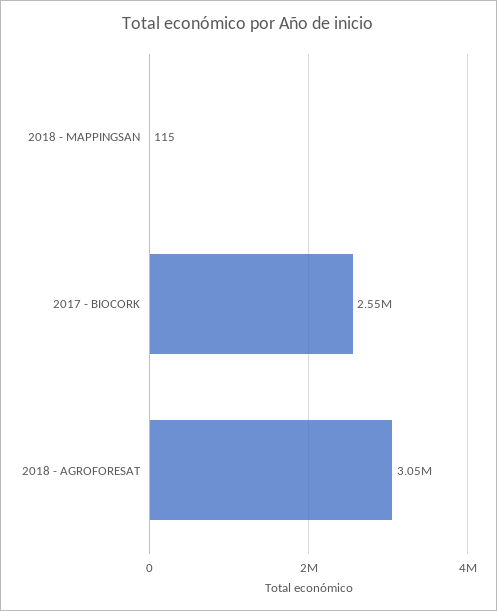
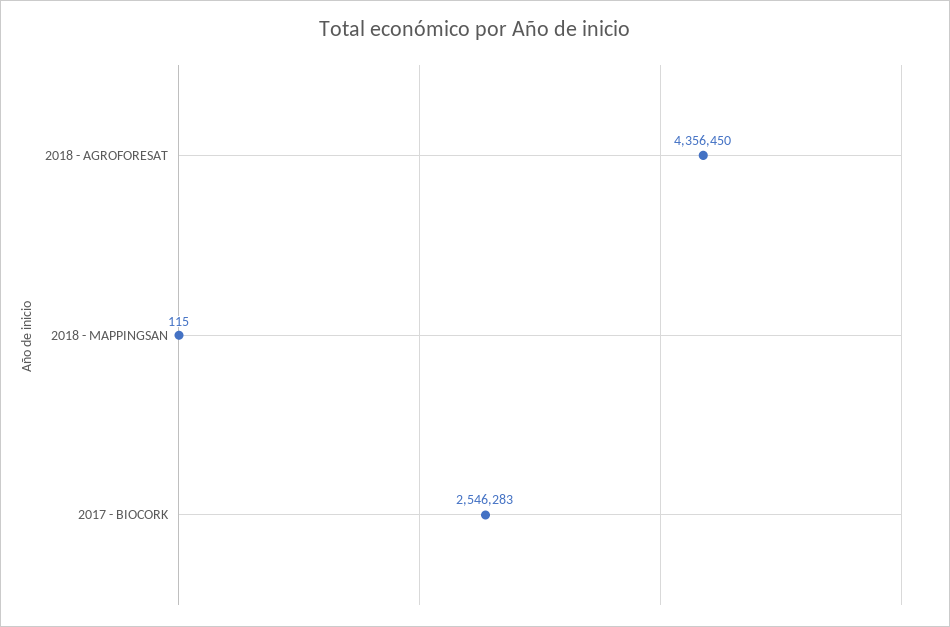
  {
    "2018 - MAPPINGSAN": 115,
    "2017 - BIOCORK": 2546283,
-   "2018 - AGROFORESAT": 3050000
+   "2018 - AGROFORESAT": 4356450
  }

